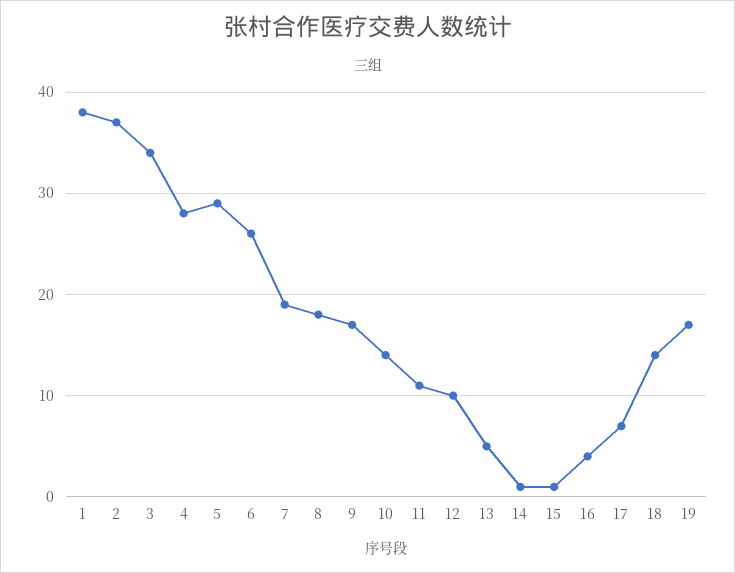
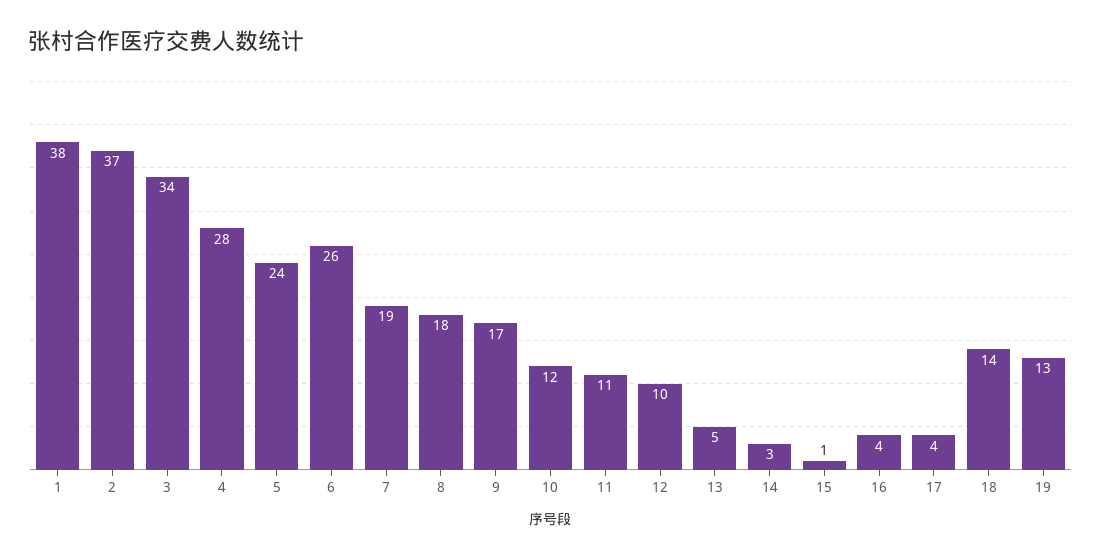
  {
    "1": 38,
    "2": 37,
    "3": 34,
    "4": 28,
-   "5": 29,
+   "5": 24,
    "6": 26,
    "7": 19,
    "8": 18,
    "9": 17,
-   "10": 14,
+   "10": 12,
    "11": 11,
    "12": 10,
    "13": 5,
-   "14": 1,
+   "14": 3,
    "15": 1,
    "16": 4,
-   "17": 7,
+   "17": 4,
    "18": 14,
-   "19": 17
+   "19": 13
  }

